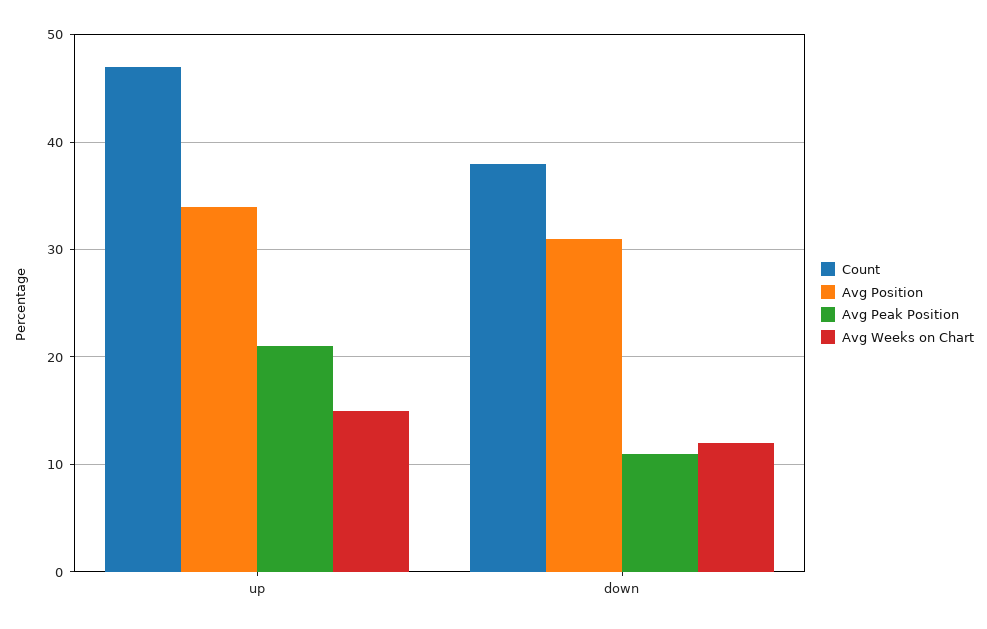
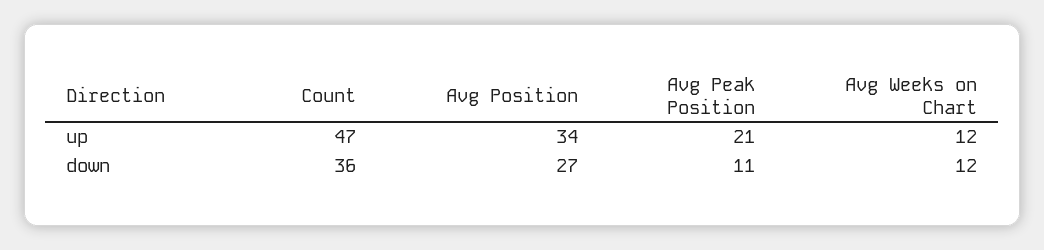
  {
    "Count": {
      "up": 47,
-     "down": 38
+     "down": 36
    },
    "Avg Position": {
      "up": 34,
-     "down": 31
+     "down": 27
    },
    "Avg Peak Position": {
      "up": 21,
      "down": 11
    },
    "Avg Weeks on Chart": {
-     "up": 15,
+     "up": 12,
      "down": 12
    }
  }

